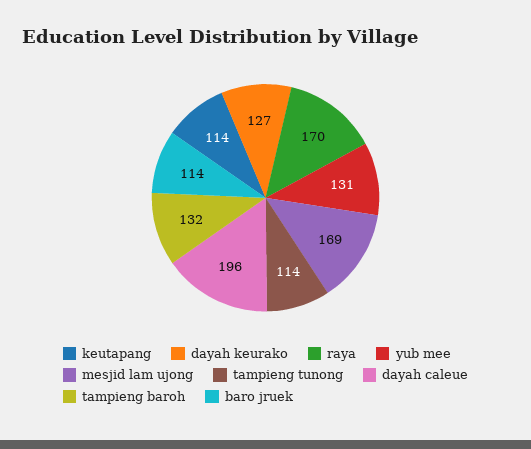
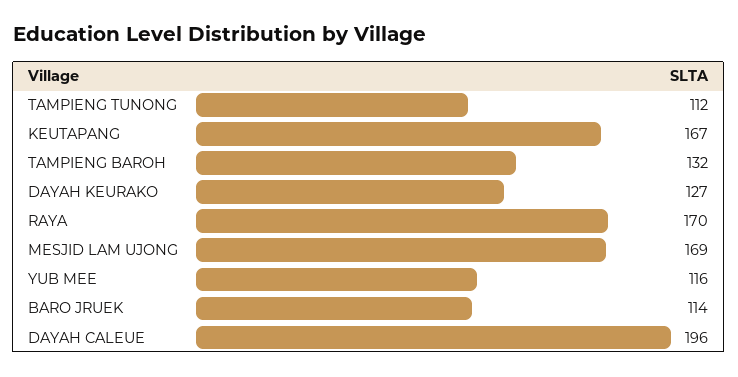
  {
-   "keutapang": 114,
+   "keutapang": 167,
    "dayah keurako": 127,
    "raya": 170,
-   "yub mee": 131,
+   "yub mee": 116,
    "mesjid lam ujong": 169,
-   "tampieng tunong": 114,
+   "tampieng tunong": 112,
    "dayah caleue": 196,
    "tampieng baroh": 132,
    "baro jruek": 114
  }

